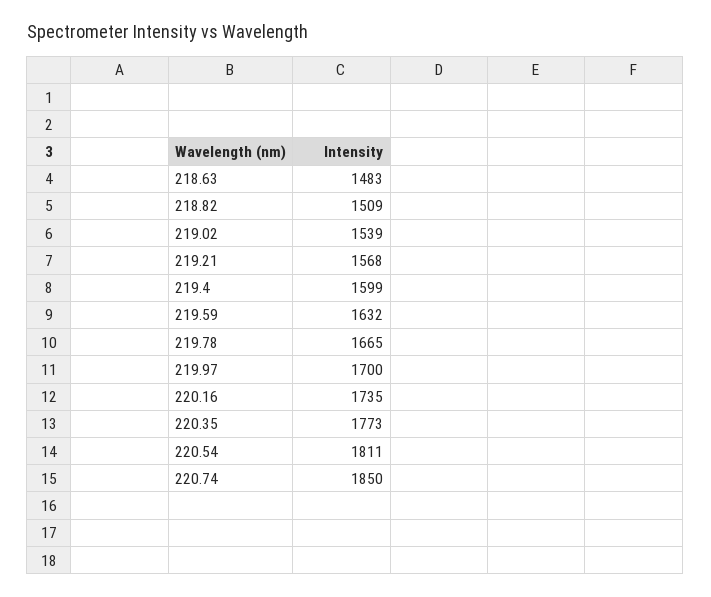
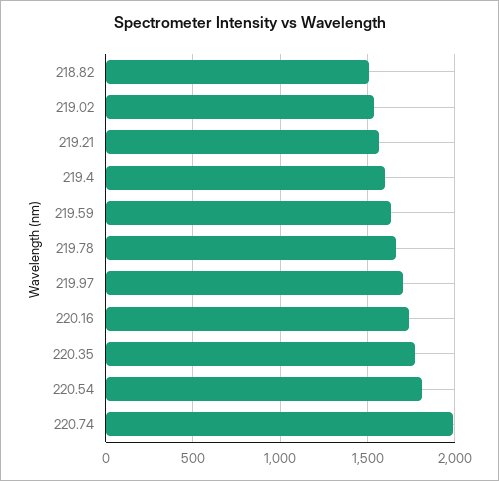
  {
-   "218.63": 1483,
    "218.82": 1509,
    "219.02": 1539,
    "219.21": 1568,
    "219.4": 1599,
    "219.59": 1632,
    "219.78": 1665,
    "219.97": 1700,
    "220.16": 1735,
    "220.35": 1773,
    "220.54": 1811,
-   "220.74": 1850
+   "220.74": 2000
  }

